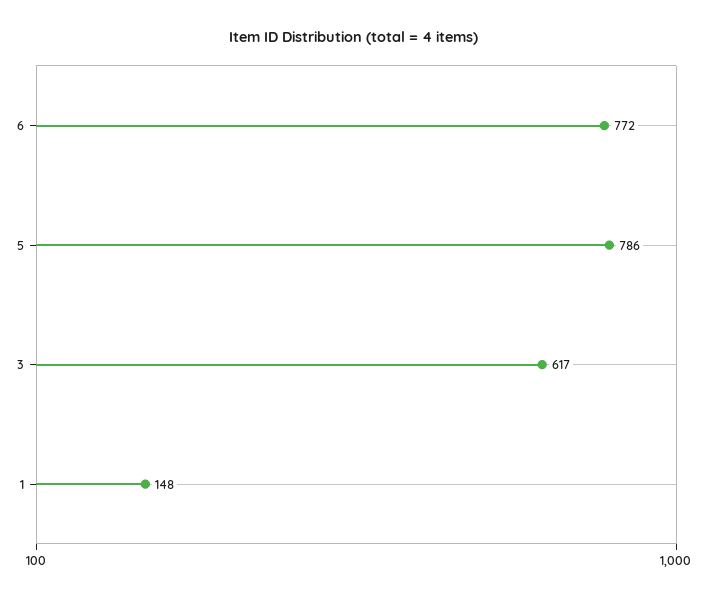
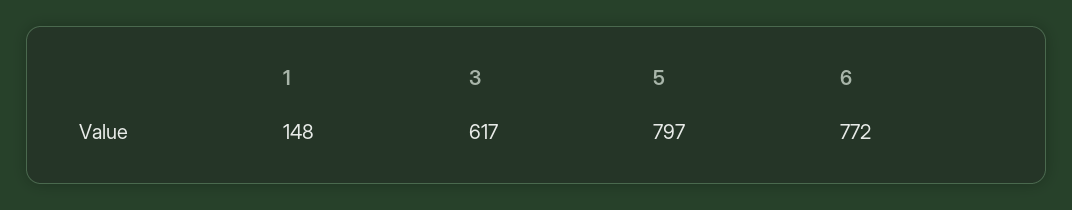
  {
    "6": 772,
-   "5": 786,
+   "5": 797,
    "3": 617,
    "1": 148
  }

